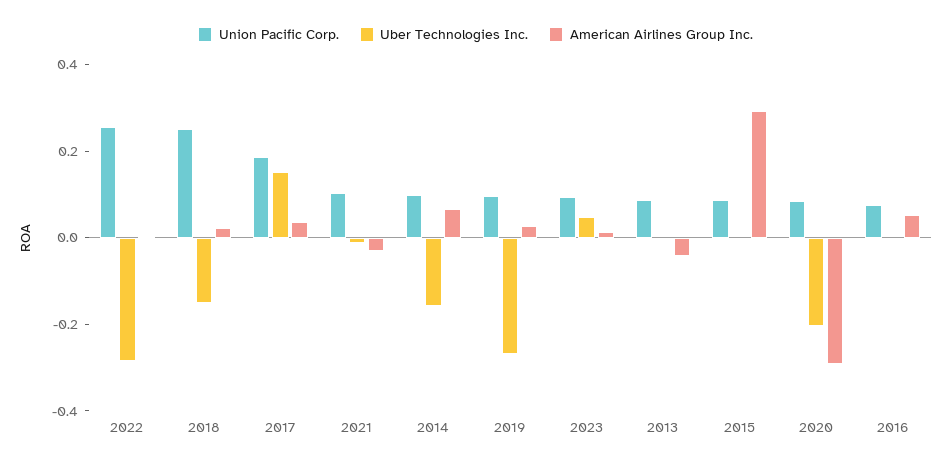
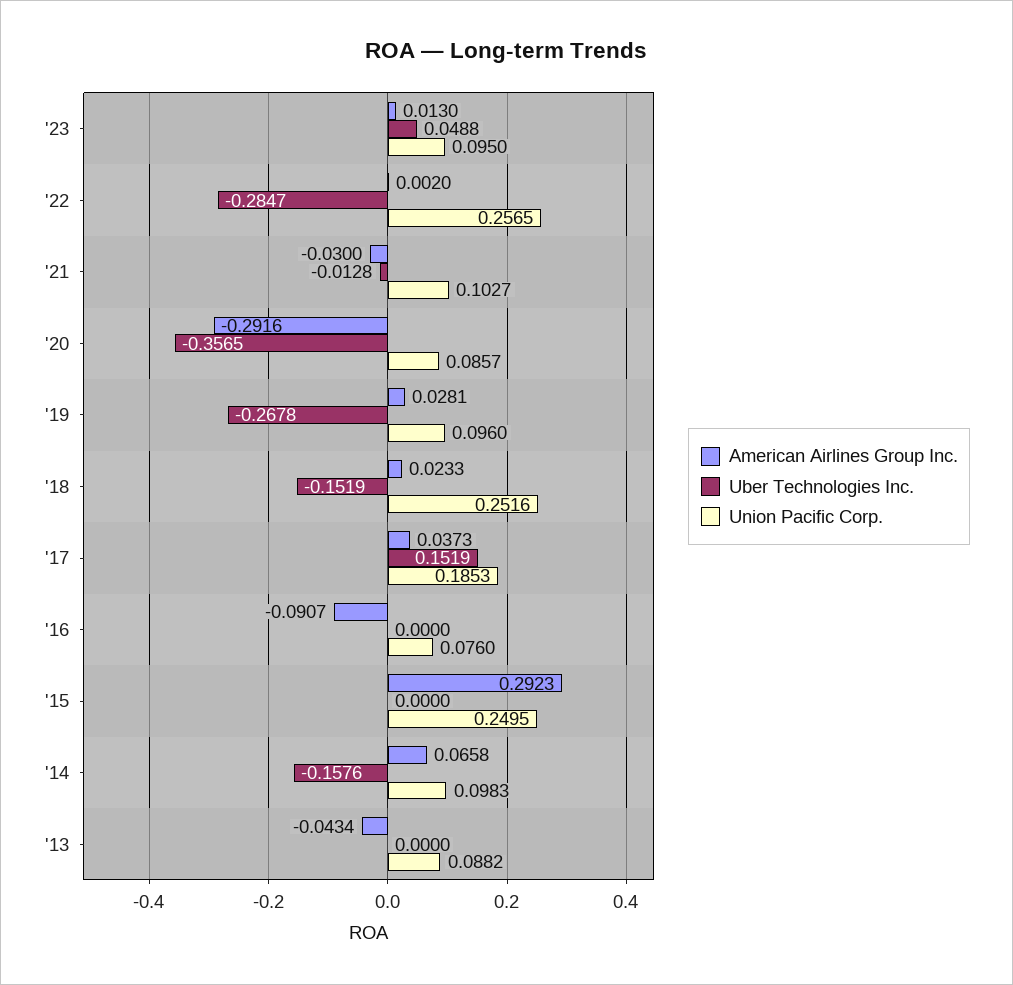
  {
    "Union Pacific Corp.": {
      "2022": 0.2565,
      "2018": 0.2516,
      "2017": 0.1853,
      "2021": 0.1027,
      "2014": 0.0983,
      "2019": 0.096,
      "2023": 0.095,
      "2013": 0.0882,
-     "2015": 0.1,
+     "2015": 0.2495,
      "2020": 0.0857,
      "2016": 0.076
    },
    "Uber Technologies Inc.": {
      "2022": -0.2847,
      "2018": -0.1519,
      "2017": 0.1519,
      "2021": -0.0128,
      "2014": -0.1576,
      "2019": -0.2678,
      "2023": 0.0488,
      "2013": 0,
      "2015": 0,
-     "2020": -0.2,
+     "2020": -0.3565,
      "2016": 0
    },
    "American Airlines Group Inc.": {
      "2022": 0.002,
      "2018": 0.0233,
      "2017": 0.0373,
      "2021": -0.03,
      "2014": 0.0658,
      "2019": 0.0281,
      "2023": 0.013,
      "2013": -0.0434,
      "2015": 0.2923,
      "2020": -0.2916,
-     "2016": 0.05
+     "2016": -0.0907
    }
  }

